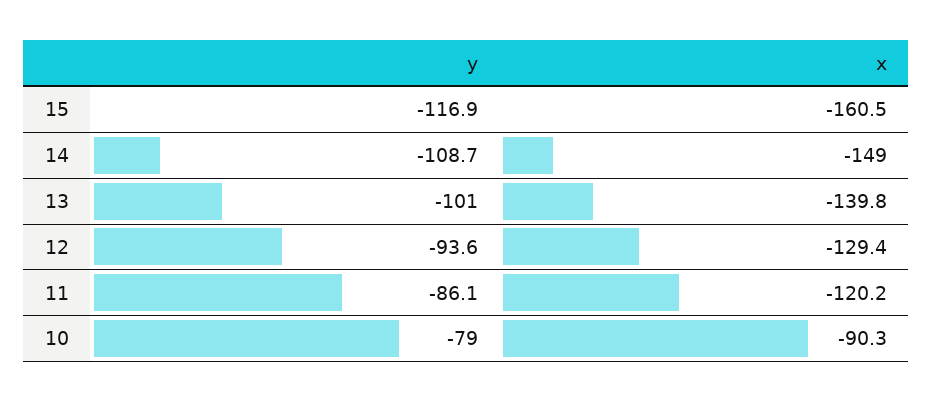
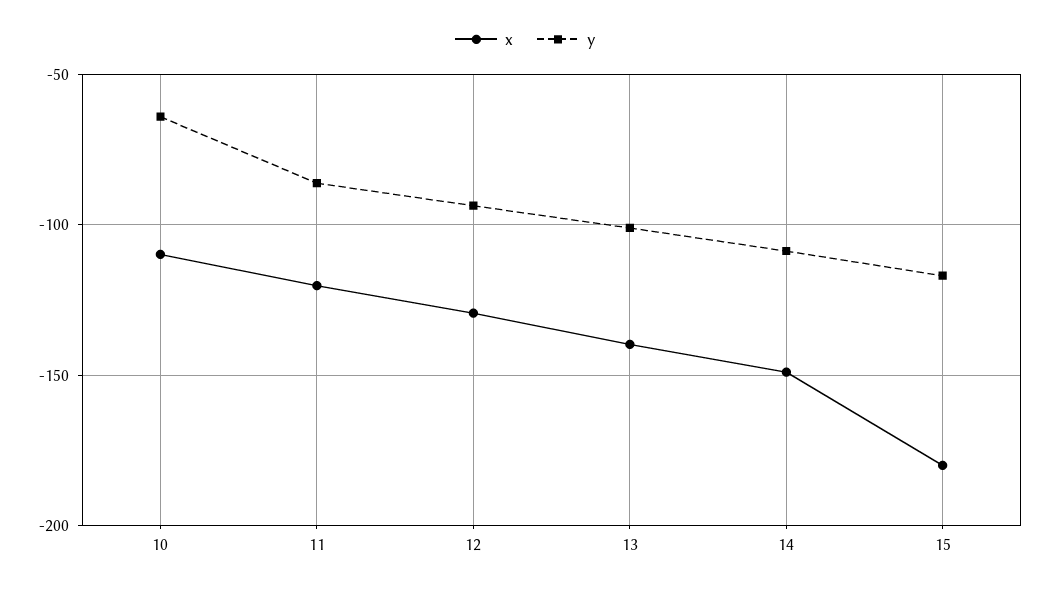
  {
    "y": {
      "15": -116.9,
      "14": -108.7,
      "13": -101,
      "12": -93.6,
      "11": -86.1,
-     "10": -79
+     "10": -65
    },
    "x": {
-     "15": -160.5,
+     "15": -180,
      "14": -149,
      "13": -139.8,
      "12": -129.4,
      "11": -120.2,
-     "10": -90.3
+     "10": -110
    }
  }

